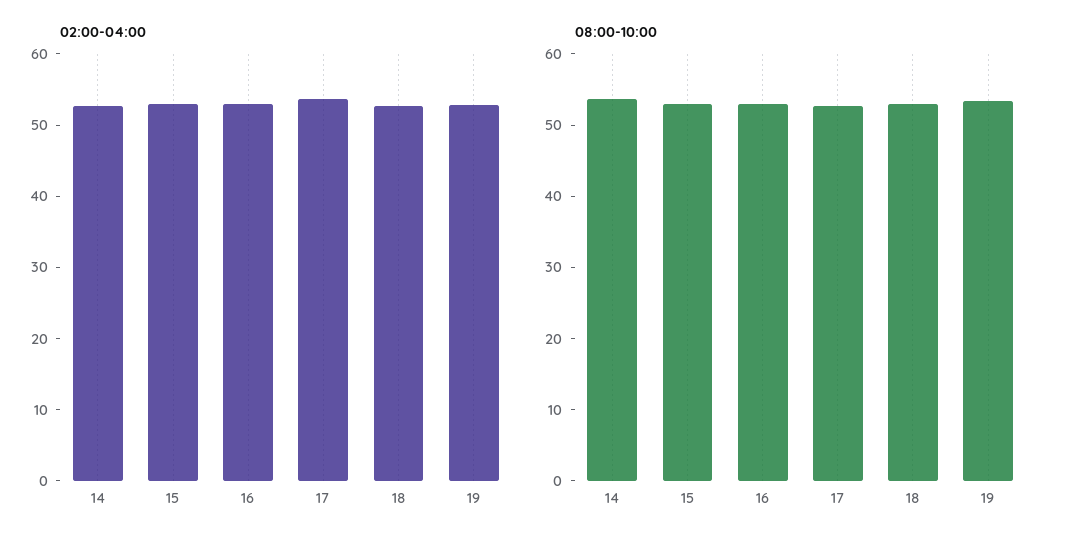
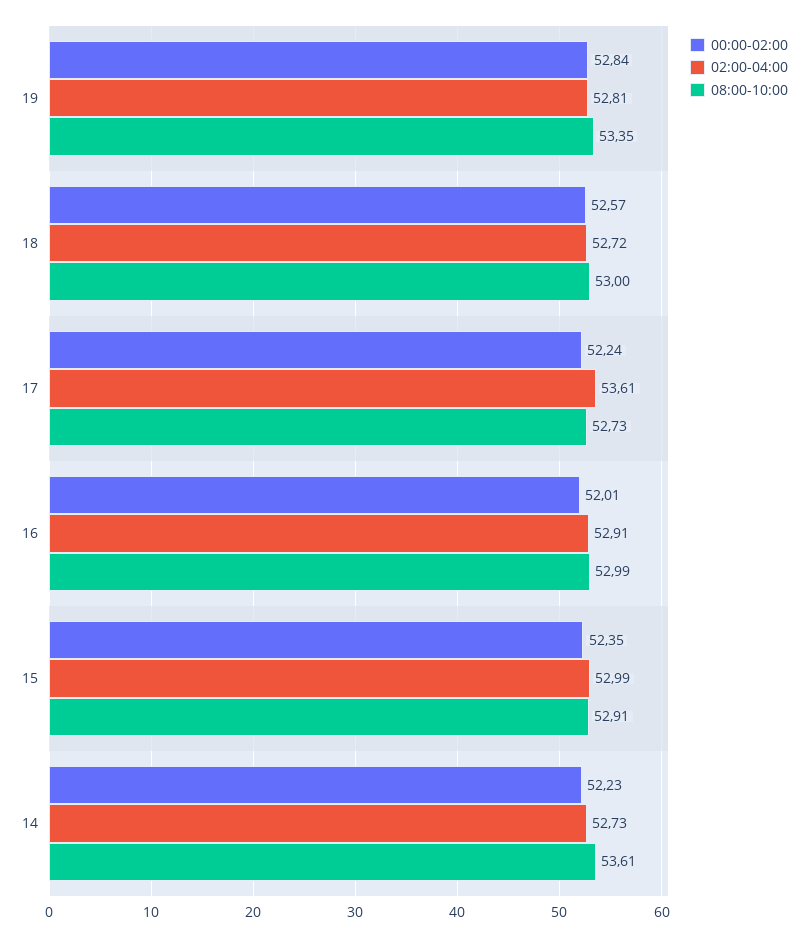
  {
    "02:00-04:00": {
      "14": 52.73,
      "15": 52.99,
      "16": 52.91,
      "17": 53.61,
      "18": 52.72,
      "19": 52.81
    },
    "08:00-10:00": {
      "14": 53.61,
      "15": 52.91,
      "16": 52.99,
      "17": 52.73,
      "18": 53,
      "19": 53.35
-   }
+   },
+   "00:00-02:00": {
+     "19": 52.84,
+     "18": 52.57,
+     "17": 52.24,
+     "16": 52.01,
+     "15": 52.35,
+     "14": 52.23
+   }
  }

